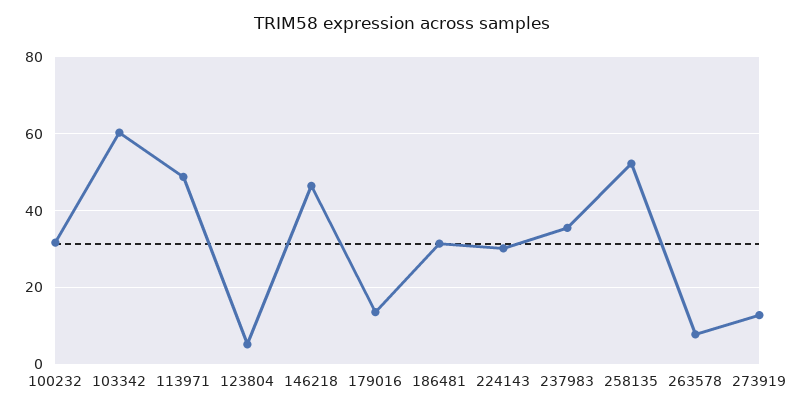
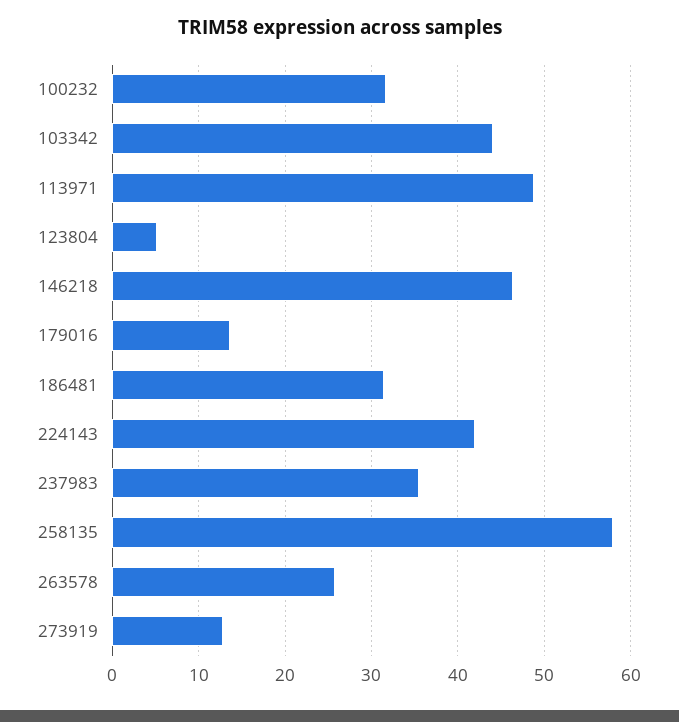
  {
    "100232": 32,
-   "103342": 60,
+   "103342": 44,
    "113971": 49,
    "123804": 5,
    "146218": 46,
    "179016": 14,
    "186481": 31,
-   "224143": 30,
+   "224143": 42,
    "237983": 36,
-   "258135": 52,
+   "258135": 58,
-   "263578": 8,
+   "263578": 26,
    "273919": 13
  }

